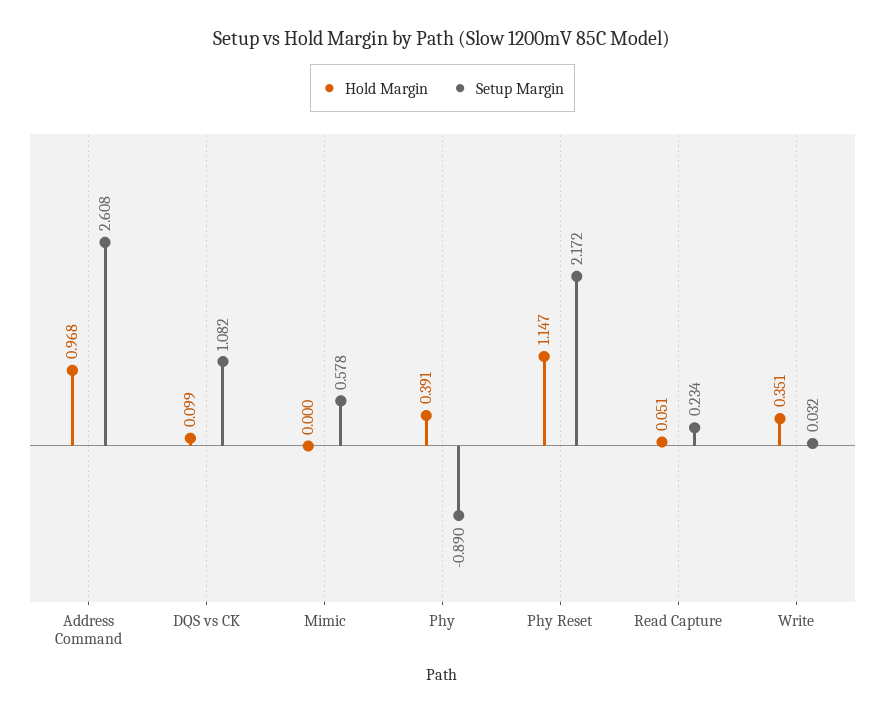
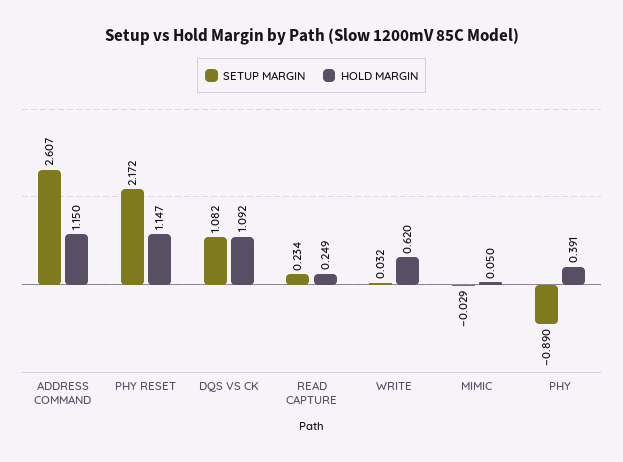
  {
    "Hold Margin": {
-     "Address Command": 0.968,
+     "Address Command": 1.15,
-     "DQS vs CK": 0.099,
+     "DQS vs CK": 1.092,
-     "Mimic": 0,
+     "Mimic": 0.05,
      "Phy": 0.391,
      "Phy Reset": 1.147,
-     "Read Capture": 0.051,
+     "Read Capture": 0.249,
-     "Write": 0.351
+     "Write": 0.62
    },
    "Setup Margin": {
-     "Address Command": 2.608,
+     "Address Command": 2.607,
      "DQS vs CK": 1.082,
-     "Mimic": 0.578,
+     "Mimic": -0.029,
      "Phy": -0.89,
      "Phy Reset": 2.172,
      "Read Capture": 0.234,
      "Write": 0.032
    }
  }

